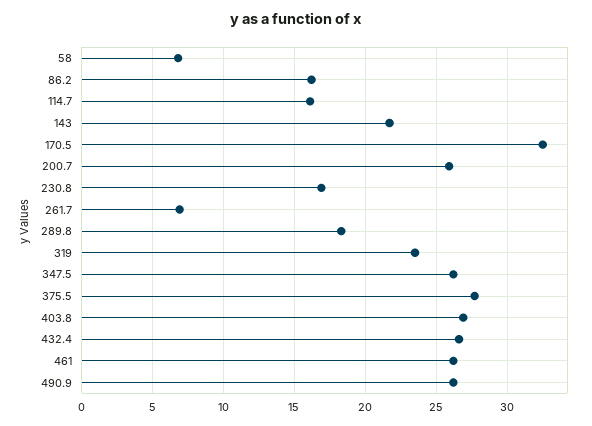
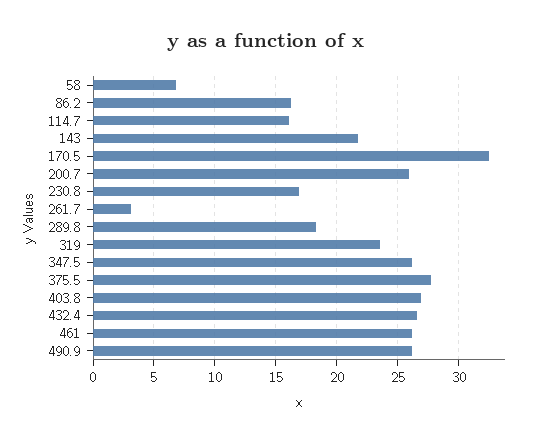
  {
    "58": 7,
    "86.2": 16,
    "114.7": 16,
    "143": 21.5,
    "170.5": 32.5,
    "200.7": 26,
    "230.8": 17,
-   "261.7": 7,
+   "261.7": 3,
    "289.8": 18.5,
    "319": 23.5,
    "347.5": 26,
    "375.5": 27.5,
    "403.8": 27,
    "432.4": 26.5,
    "461": 26,
    "490.9": 26
  }

